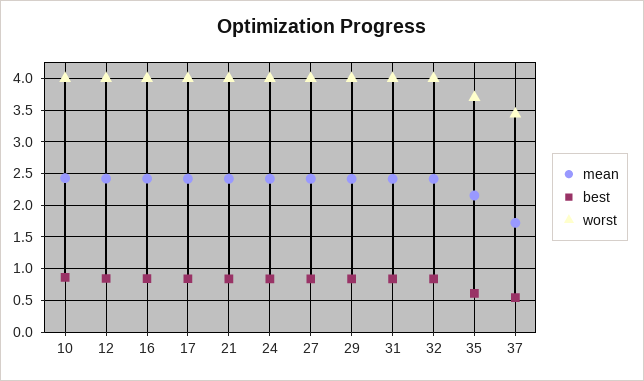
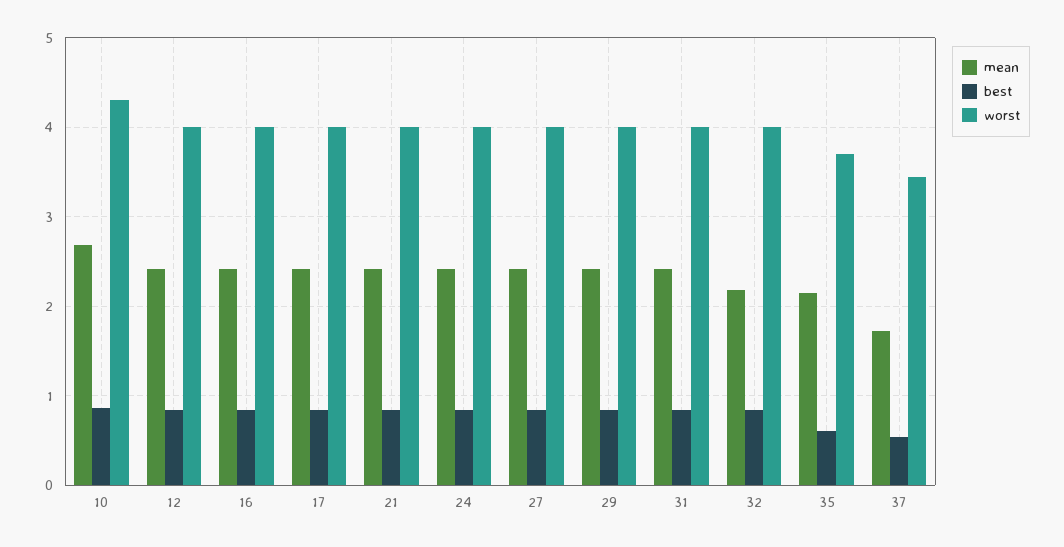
  {
    "mean": {
-     "10": 2.4,
+     "10": 2.7,
      "12": 2.4,
      "16": 2.4,
      "17": 2.4,
      "21": 2.4,
      "24": 2.4,
      "27": 2.4,
      "29": 2.4,
      "31": 2.4,
-     "32": 2.4,
+     "32": 2.2,
      "35": 2.2,
      "37": 1.7
    },
    "best": {
      "10": 0.9,
      "12": 0.8,
      "16": 0.8,
      "17": 0.8,
      "21": 0.8,
      "24": 0.8,
      "27": 0.8,
      "29": 0.8,
      "31": 0.8,
      "32": 0.8,
      "35": 0.6,
      "37": 0.5
    },
    "worst": {
-     "10": 4,
+     "10": 4.3,
      "12": 4,
      "16": 4,
      "17": 4,
      "21": 4,
      "24": 4,
      "27": 4,
      "29": 4,
      "31": 4,
      "32": 4,
      "35": 3.7,
      "37": 3.4
    }
  }

